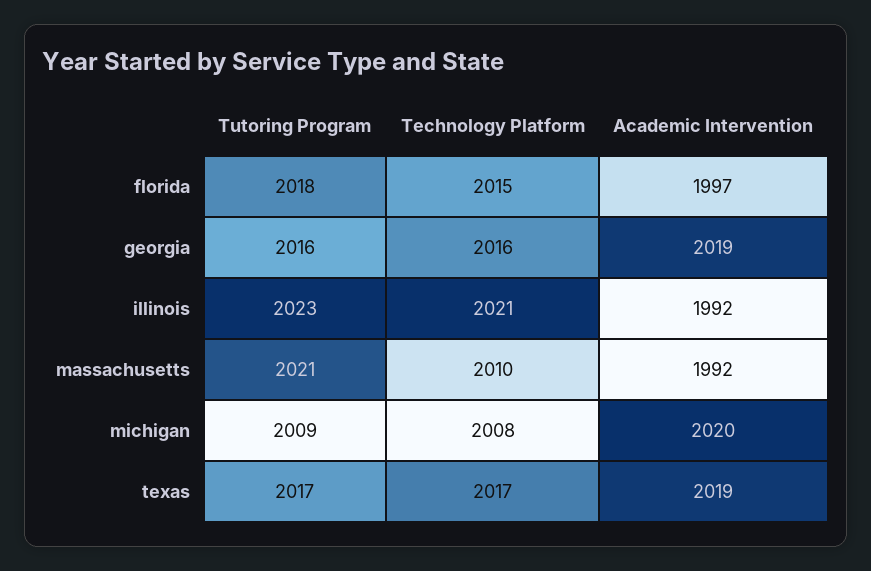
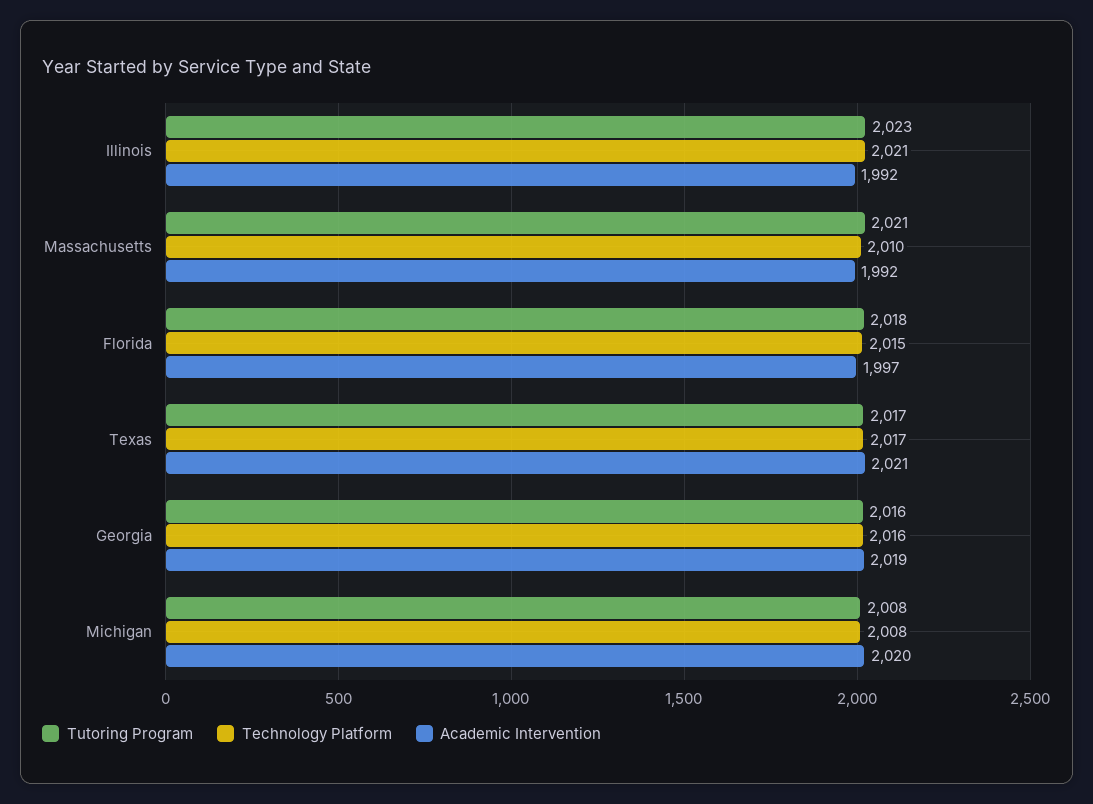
  {
    "Tutoring Program": {
      "florida": 2018,
      "georgia": 2016,
      "illinois": 2023,
      "massachusetts": 2021,
-     "michigan": 2009,
+     "michigan": 2008,
      "texas": 2017
    },
    "Technology Platform": {
      "florida": 2015,
      "georgia": 2016,
      "illinois": 2021,
      "massachusetts": 2010,
      "michigan": 2008,
      "texas": 2017
    },
    "Academic Intervention": {
      "florida": 1997,
      "georgia": 2019,
      "illinois": 1992,
      "massachusetts": 1992,
      "michigan": 2020,
-     "texas": 2019
+     "texas": 2021
    }
  }

